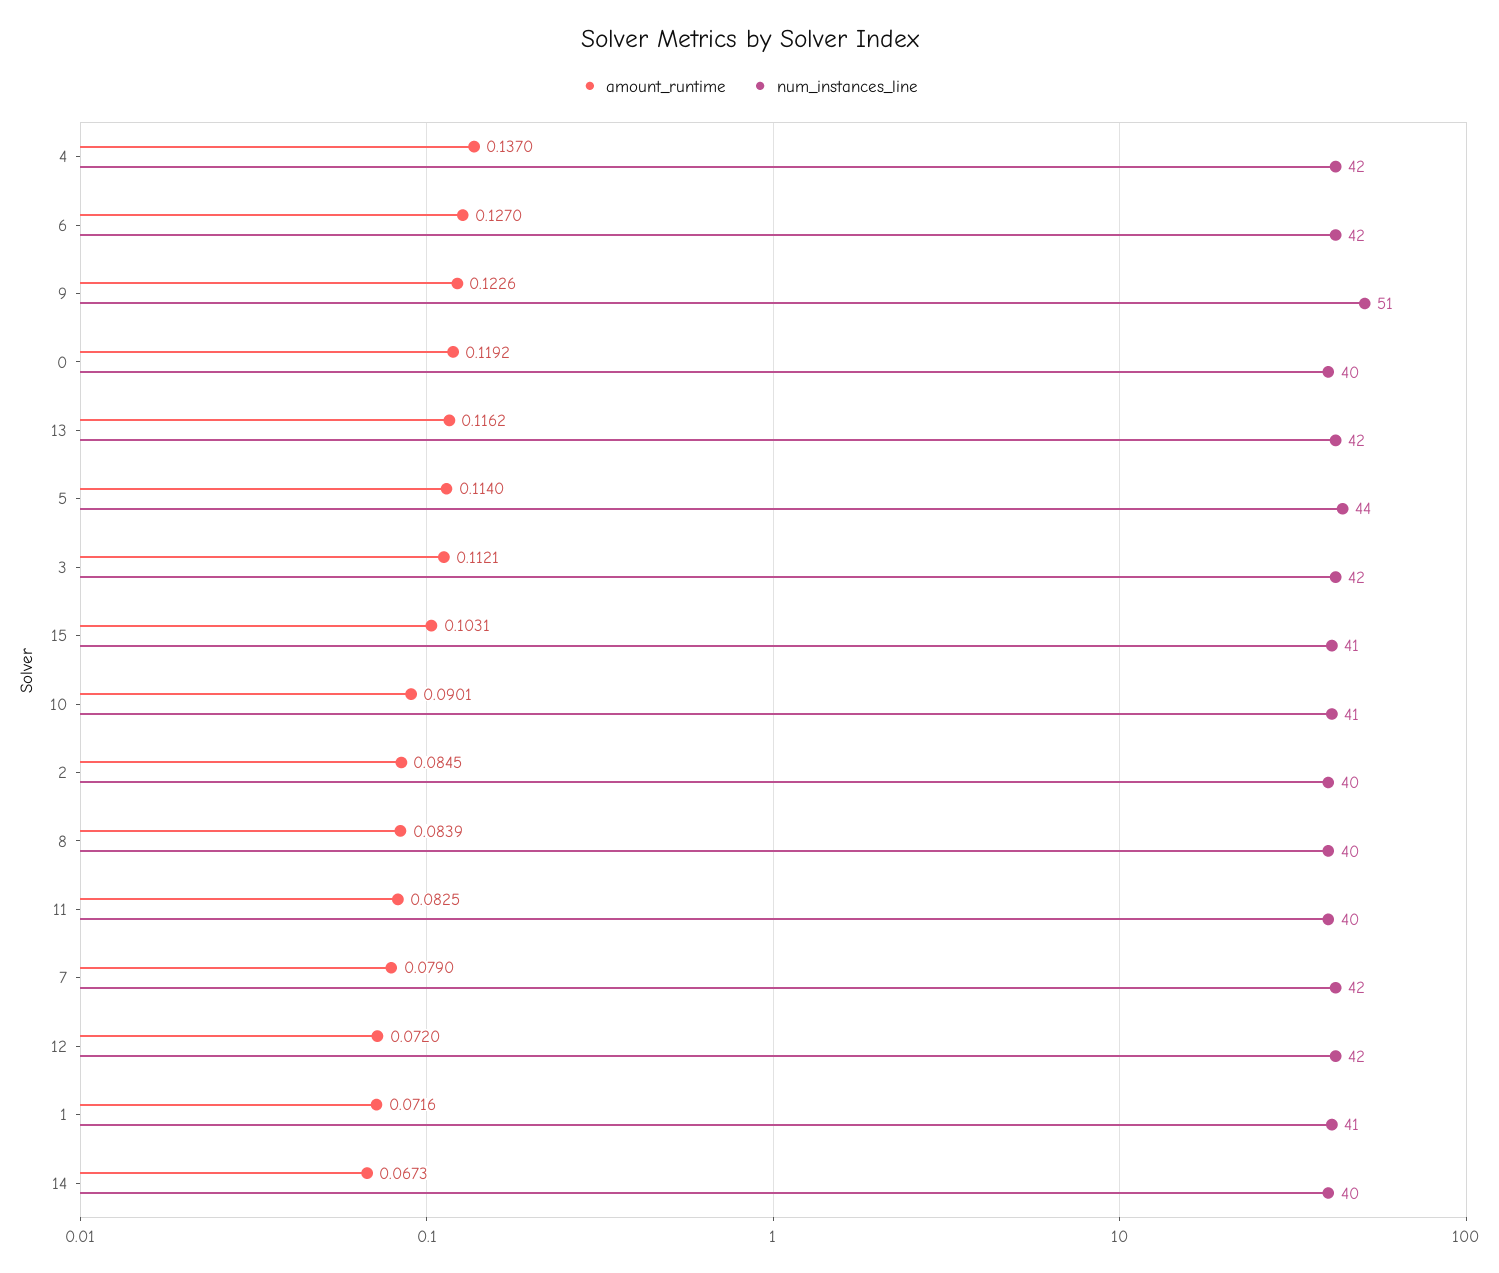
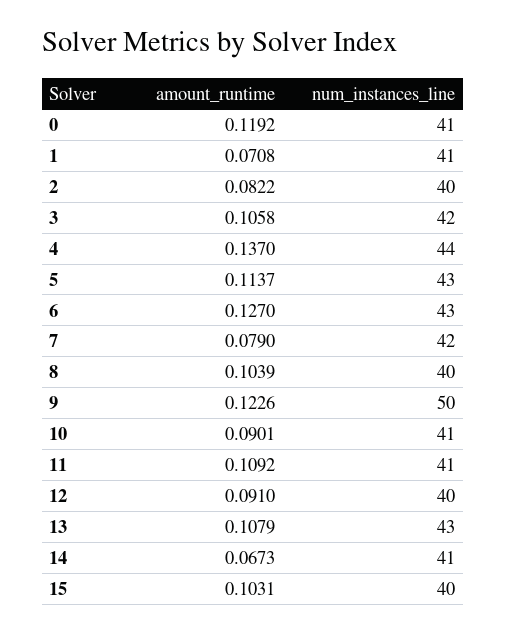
  {
    "amount_runtime": {
      "4": 0.137,
      "6": 0.127,
      "9": 0.1226,
      "0": 0.1192,
-     "13": 0.1162,
+     "13": 0.1079,
-     "5": 0.114,
+     "5": 0.1137,
-     "3": 0.1121,
+     "3": 0.1058,
      "15": 0.1031,
      "10": 0.0901,
-     "2": 0.0845,
+     "2": 0.0822,
-     "8": 0.0839,
+     "8": 0.1039,
-     "11": 0.0825,
+     "11": 0.1092,
      "7": 0.079,
-     "12": 0.072,
+     "12": 0.091,
-     "1": 0.0716,
+     "1": 0.0708,
      "14": 0.0673
    },
    "num_instances_line": {
-     "4": 42,
+     "4": 44,
-     "6": 42,
+     "6": 43,
-     "9": 51,
+     "9": 50,
-     "0": 40,
+     "0": 41,
-     "13": 42,
+     "13": 43,
-     "5": 44,
+     "5": 43,
      "3": 42,
-     "15": 41,
+     "15": 40,
      "10": 41,
      "2": 40,
      "8": 40,
-     "11": 40,
+     "11": 41,
      "7": 42,
-     "12": 42,
+     "12": 40,
      "1": 41,
-     "14": 40
+     "14": 41
    }
  }

